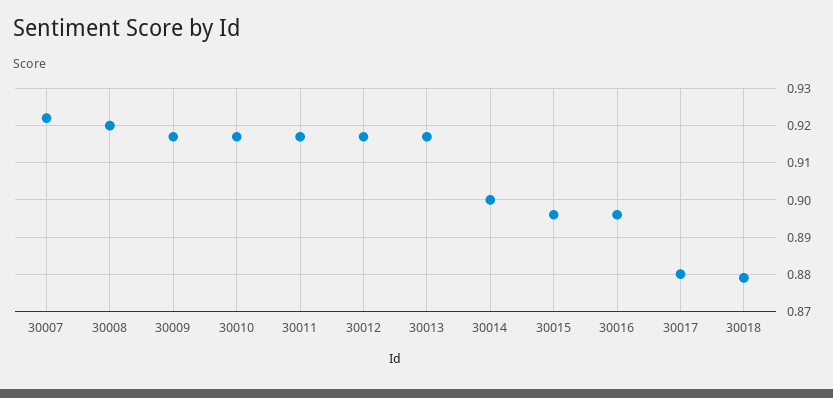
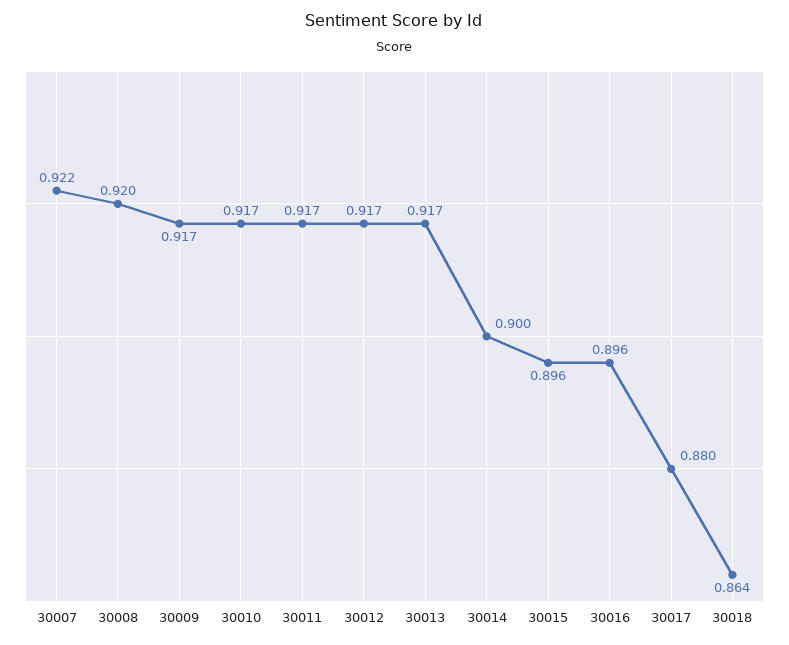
  {
    "30007": 0.922,
    "30008": 0.92,
    "30009": 0.917,
    "30010": 0.917,
    "30011": 0.917,
    "30012": 0.917,
    "30013": 0.917,
    "30014": 0.9,
    "30015": 0.896,
    "30016": 0.896,
    "30017": 0.88,
-   "30018": 0.88
+   "30018": 0.864
  }

